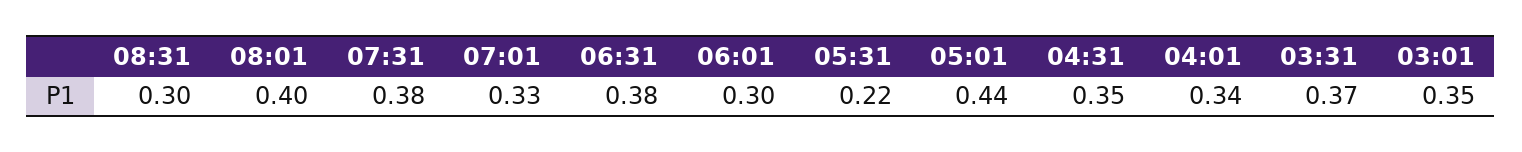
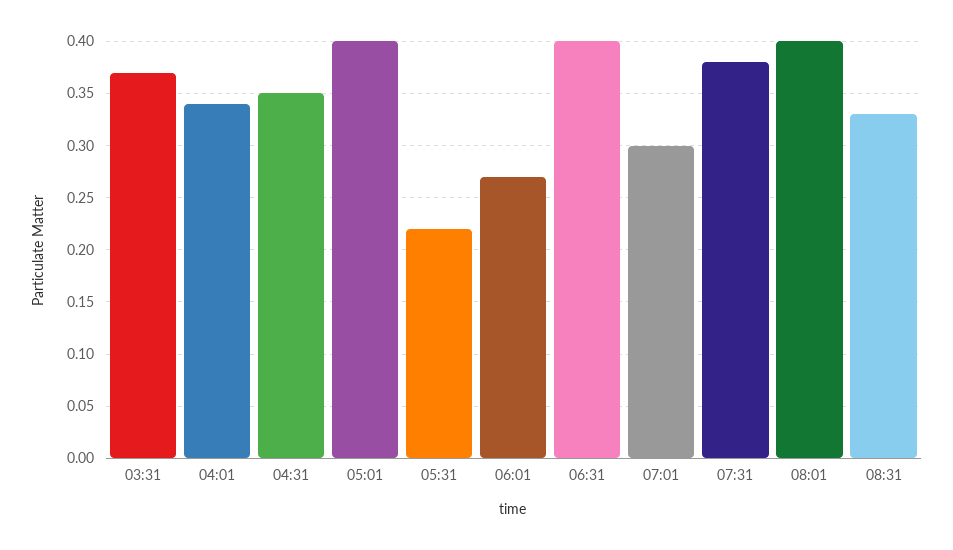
  {
-   "08:31": 0.3,
+   "08:31": 0.33,
    "08:01": 0.4,
    "07:31": 0.38,
-   "07:01": 0.33,
+   "07:01": 0.3,
-   "06:31": 0.38,
+   "06:31": 0.4,
-   "06:01": 0.3,
+   "06:01": 0.27,
    "05:31": 0.22,
-   "05:01": 0.44,
+   "05:01": 0.4,
    "04:31": 0.35,
    "04:01": 0.34,
-   "03:31": 0.37,
+   "03:31": 0.37
-   "03:01": 0.35
  }

